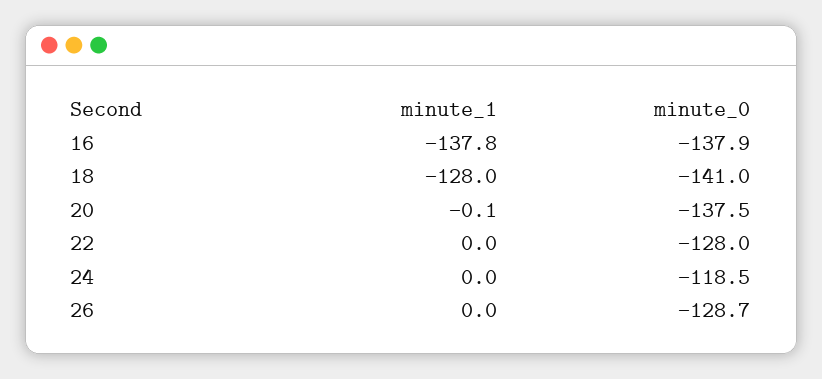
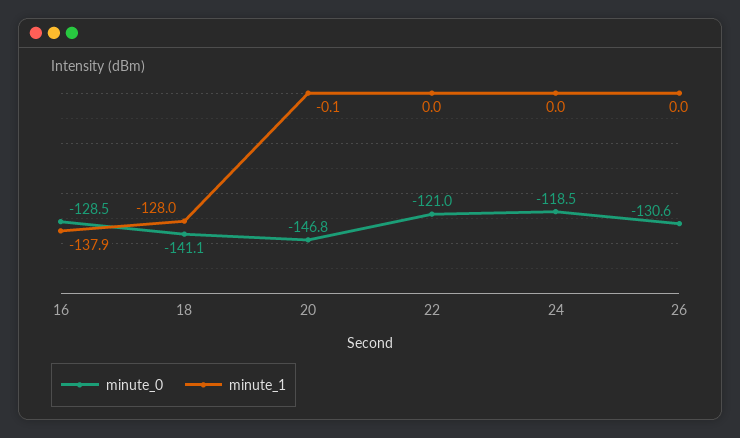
  {
    "minute_1": {
-     "16": -137.8,
+     "16": -137.9,
      "18": -128,
      "20": -0.1,
      "22": 0,
      "24": 0,
      "26": 0
    },
    "minute_0": {
-     "16": -137.9,
+     "16": -128.5,
-     "18": -141,
+     "18": -141.1,
-     "20": -137.5,
+     "20": -146.8,
-     "22": -128,
+     "22": -121,
      "24": -118.5,
-     "26": -128.7
+     "26": -130.6
    }
  }

